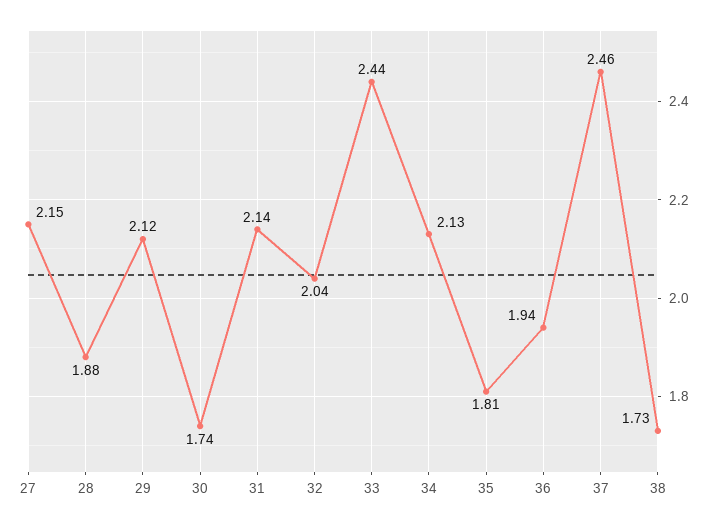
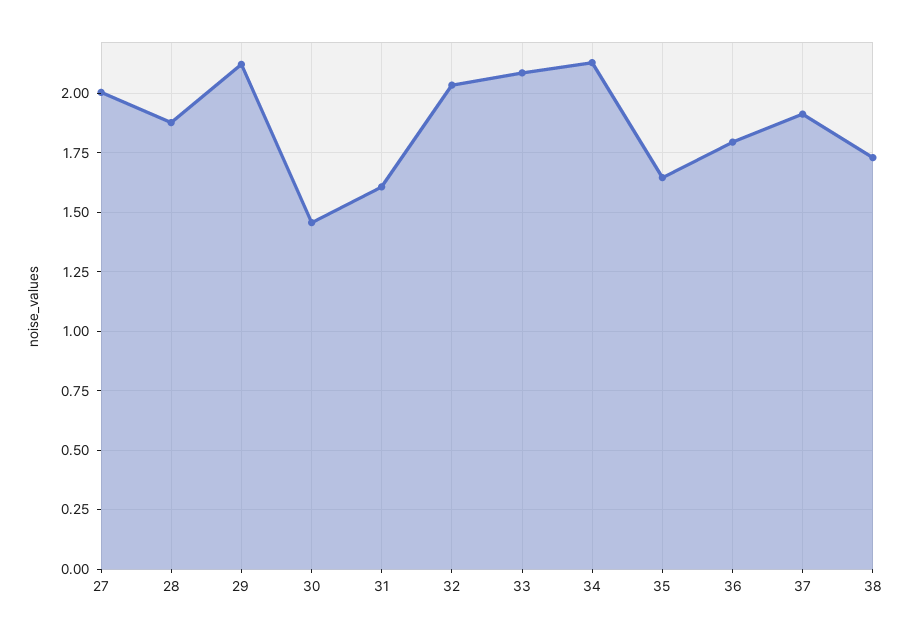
  {
-   "27": 2.15,
+   "27": 2,
    "28": 1.88,
    "29": 2.12,
-   "30": 1.74,
+   "30": 1.45,
-   "31": 2.14,
+   "31": 1.6,
    "32": 2.04,
-   "33": 2.44,
+   "33": 2.1,
    "34": 2.13,
-   "35": 1.81,
+   "35": 1.65,
-   "36": 1.94,
+   "36": 1.8,
-   "37": 2.46,
+   "37": 1.9,
    "38": 1.73
  }

